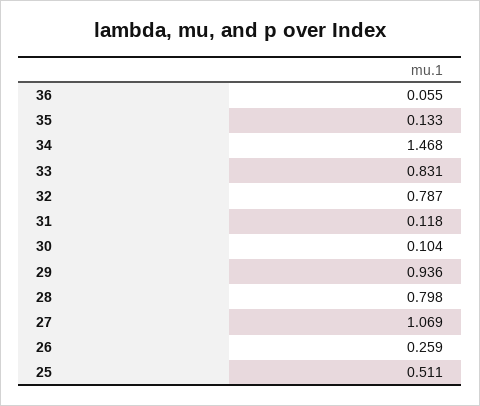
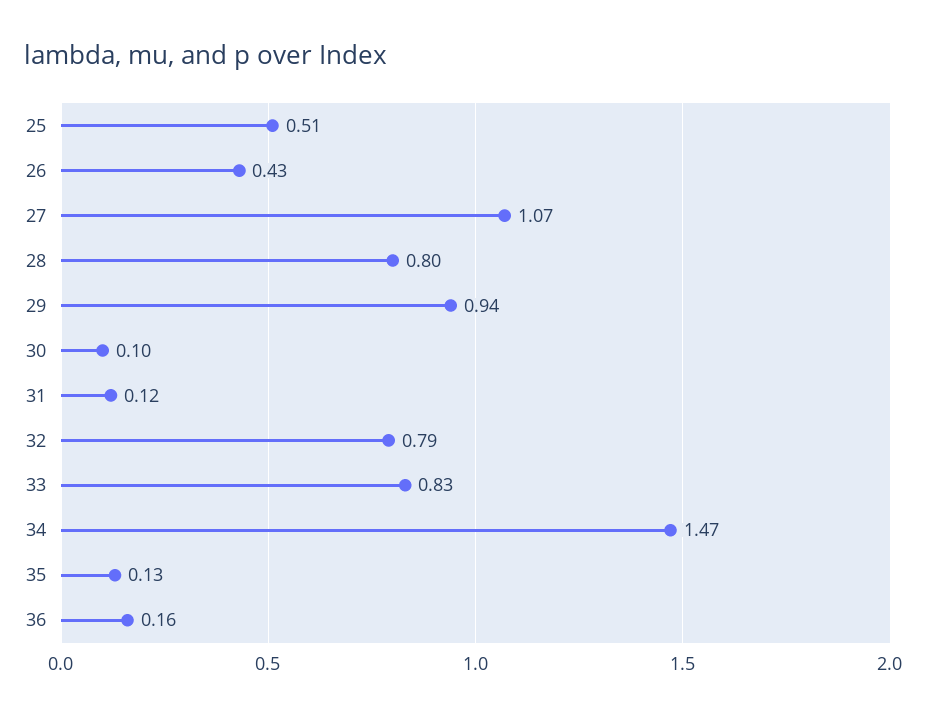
  {
-   "36": 0.055,
+   "36": 0.16,
    "35": 0.133,
    "34": 1.468,
    "33": 0.831,
    "32": 0.787,
    "31": 0.118,
    "30": 0.104,
    "29": 0.936,
    "28": 0.798,
    "27": 1.069,
-   "26": 0.259,
+   "26": 0.43,
    "25": 0.511
  }

